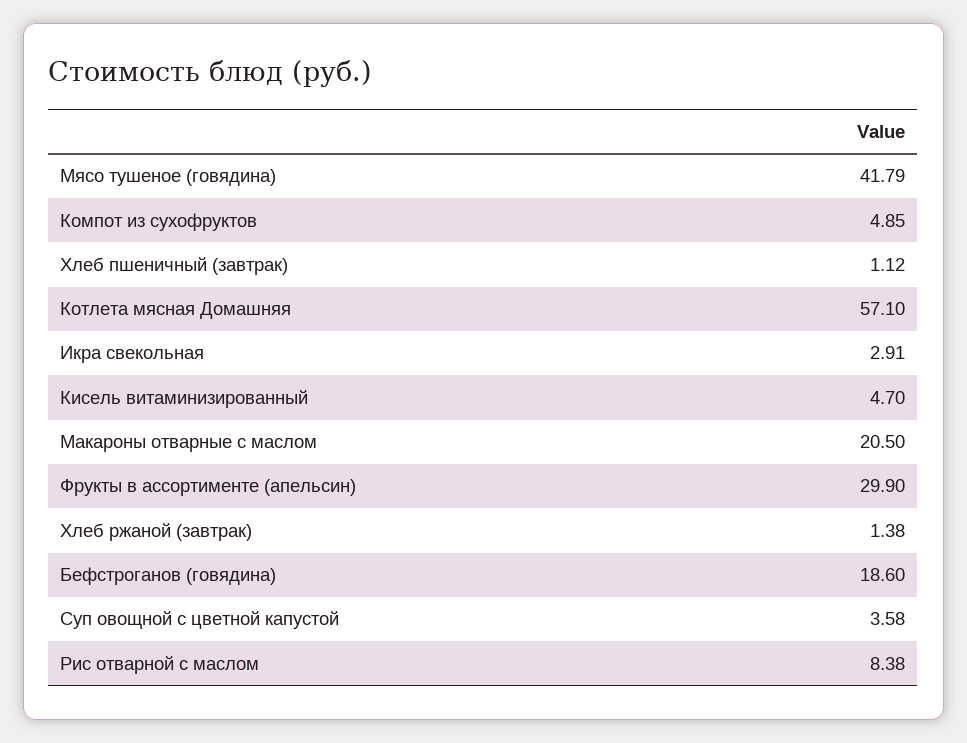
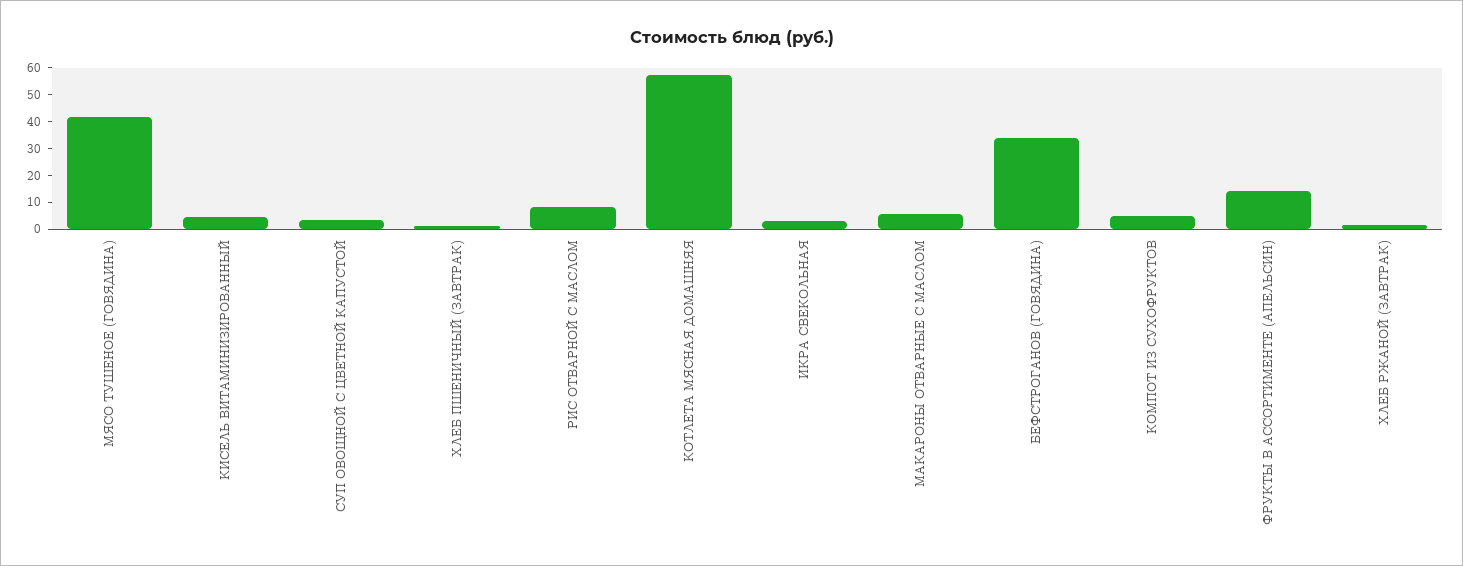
  {
    "Мясо тушеное (говядина)": 41.79,
    "Компот из сухофруктов": 4.85,
    "Хлеб пшеничный (завтрак)": 1.12,
    "Котлета мясная Домашняя": 57.1,
    "Икра свекольная": 2.91,
    "Кисель витаминизированный": 4.7,
-   "Макароны отварные с маслом": 20.5,
+   "Макароны отварные с маслом": 5,
-   "Фрукты в ассортименте (апельсин)": 29.9,
+   "Фрукты в ассортименте (апельсин)": 15,
    "Хлеб ржаной (завтрак)": 1.38,
-   "Бефстроганов (говядина)": 18.6,
+   "Бефстроганов (говядина)": 35,
    "Суп овощной с цветной капустой": 3.58,
    "Рис отварной с маслом": 8.38
  }

